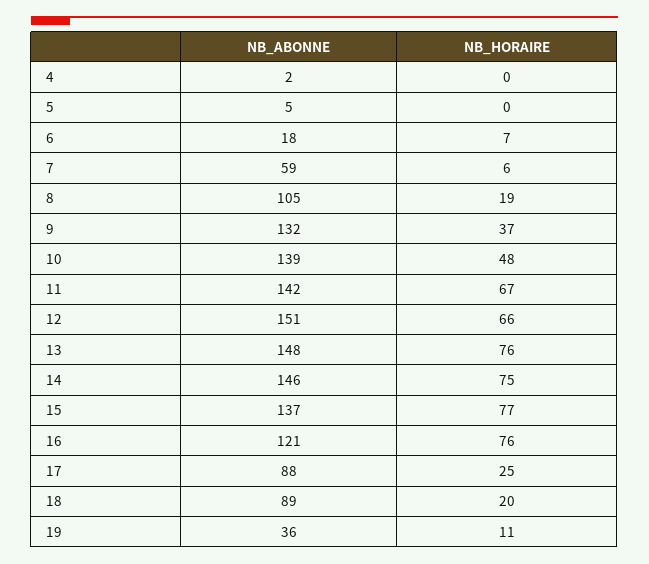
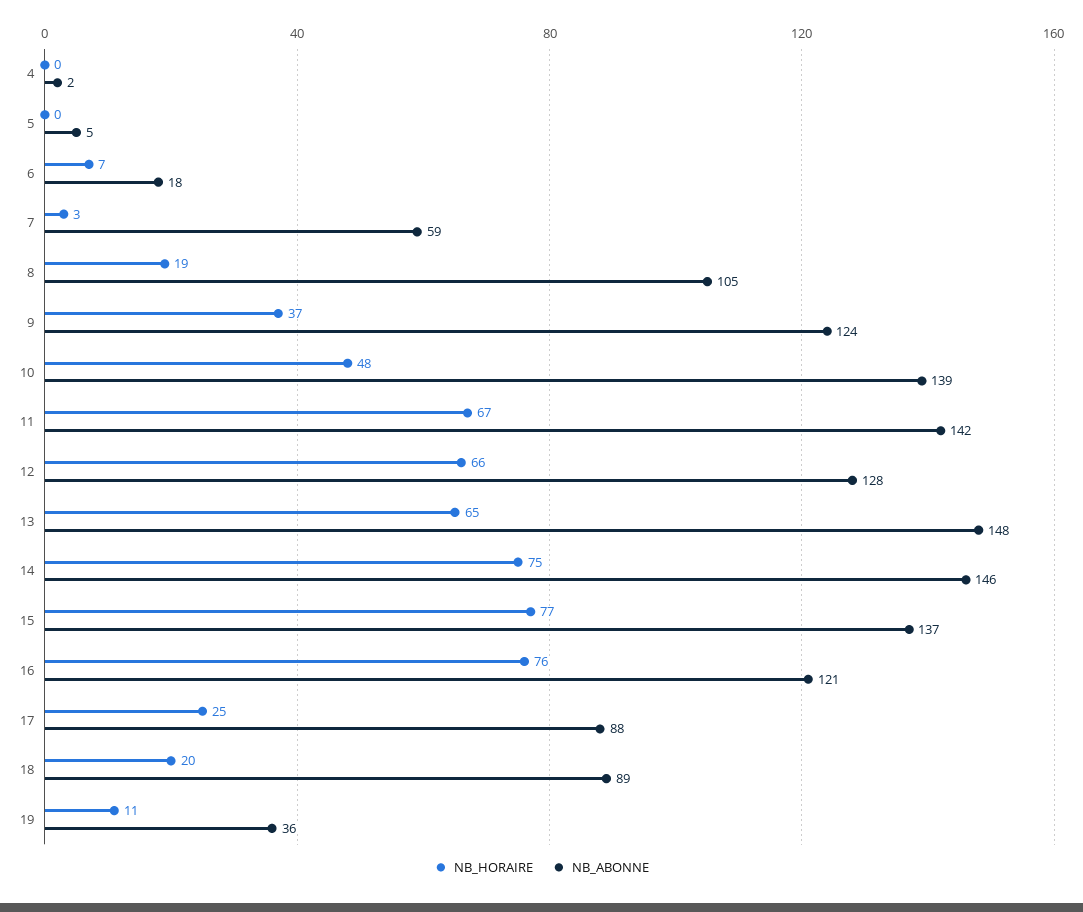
  {
    "NB_ABONNE": {
      "4": 2,
      "5": 5,
      "6": 18,
      "7": 59,
      "8": 105,
-     "9": 132,
+     "9": 124,
      "10": 139,
      "11": 142,
-     "12": 151,
+     "12": 128,
      "13": 148,
      "14": 146,
      "15": 137,
      "16": 121,
      "17": 88,
      "18": 89,
      "19": 36
    },
    "NB_HORAIRE": {
      "4": 0,
      "5": 0,
      "6": 7,
-     "7": 6,
+     "7": 3,
      "8": 19,
      "9": 37,
      "10": 48,
      "11": 67,
      "12": 66,
-     "13": 76,
+     "13": 65,
      "14": 75,
      "15": 77,
      "16": 76,
      "17": 25,
      "18": 20,
      "19": 11
    }
  }

